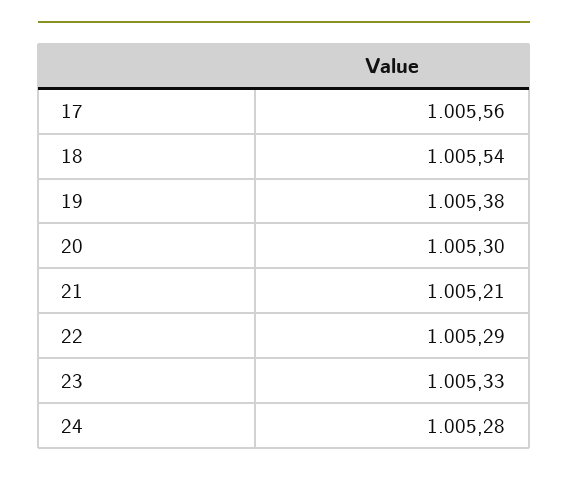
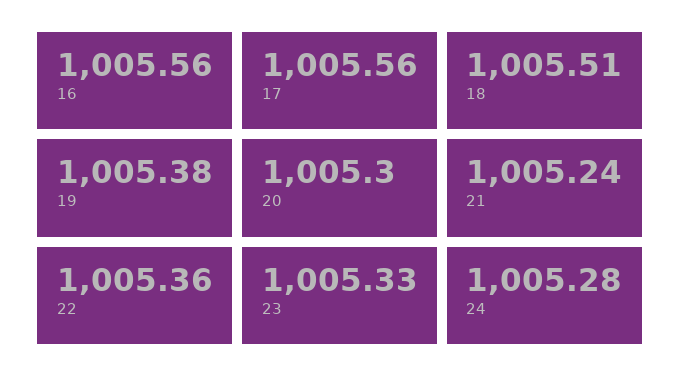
  {
    "17": 1005.56,
-   "18": 1005.54,
+   "18": 1005.51,
    "19": 1005.38,
    "20": 1005.3,
-   "21": 1005.21,
+   "21": 1005.24,
-   "22": 1005.29,
+   "22": 1005.36,
    "23": 1005.33,
-   "24": 1005.28
+   "24": 1005.28,
+   "16": 1005.56
  }

